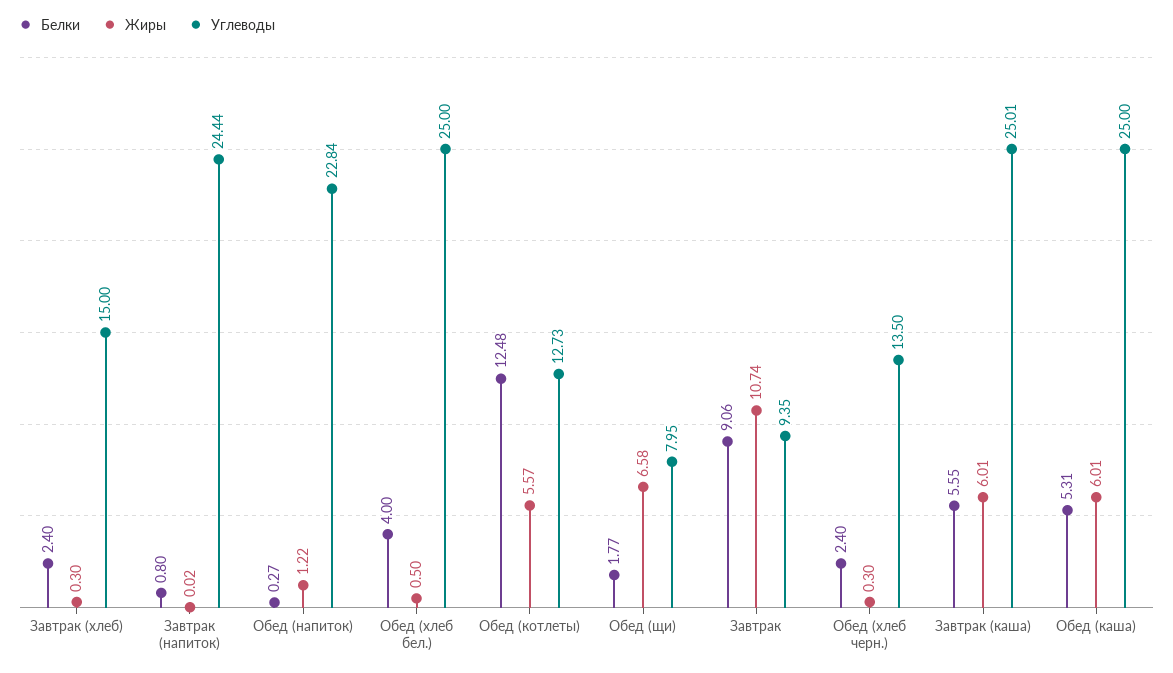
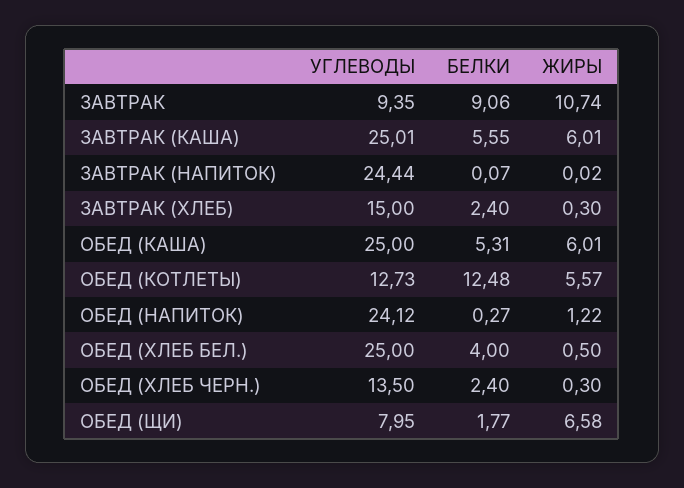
  {
    "Белки": {
      "Завтрак (хлеб)": 2.4,
-     "Завтрак (напиток)": 0.8,
+     "Завтрак (напиток)": 0.07,
      "Обед (напиток)": 0.27,
      "Обед (хлеб бел.)": 4,
      "Обед (котлеты)": 12.48,
      "Обед (щи)": 1.77,
      "Завтрак": 9.06,
      "Обед (хлеб черн.)": 2.4,
      "Завтрак (каша)": 5.55,
      "Обед (каша)": 5.31
    },
    "Жиры": {
      "Завтрак (хлеб)": 0.3,
      "Завтрак (напиток)": 0.02,
      "Обед (напиток)": 1.22,
      "Обед (хлеб бел.)": 0.5,
      "Обед (котлеты)": 5.57,
      "Обед (щи)": 6.58,
      "Завтрак": 10.74,
      "Обед (хлеб черн.)": 0.3,
      "Завтрак (каша)": 6.01,
      "Обед (каша)": 6.01
    },
    "Углеводы": {
      "Завтрак (хлеб)": 15,
      "Завтрак (напиток)": 24.44,
-     "Обед (напиток)": 22.84,
+     "Обед (напиток)": 24.12,
      "Обед (хлеб бел.)": 25,
      "Обед (котлеты)": 12.73,
      "Обед (щи)": 7.95,
      "Завтрак": 9.35,
      "Обед (хлеб черн.)": 13.5,
      "Завтрак (каша)": 25.01,
      "Обед (каша)": 25
    }
  }

